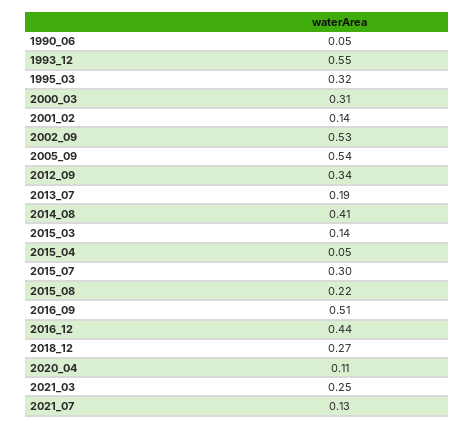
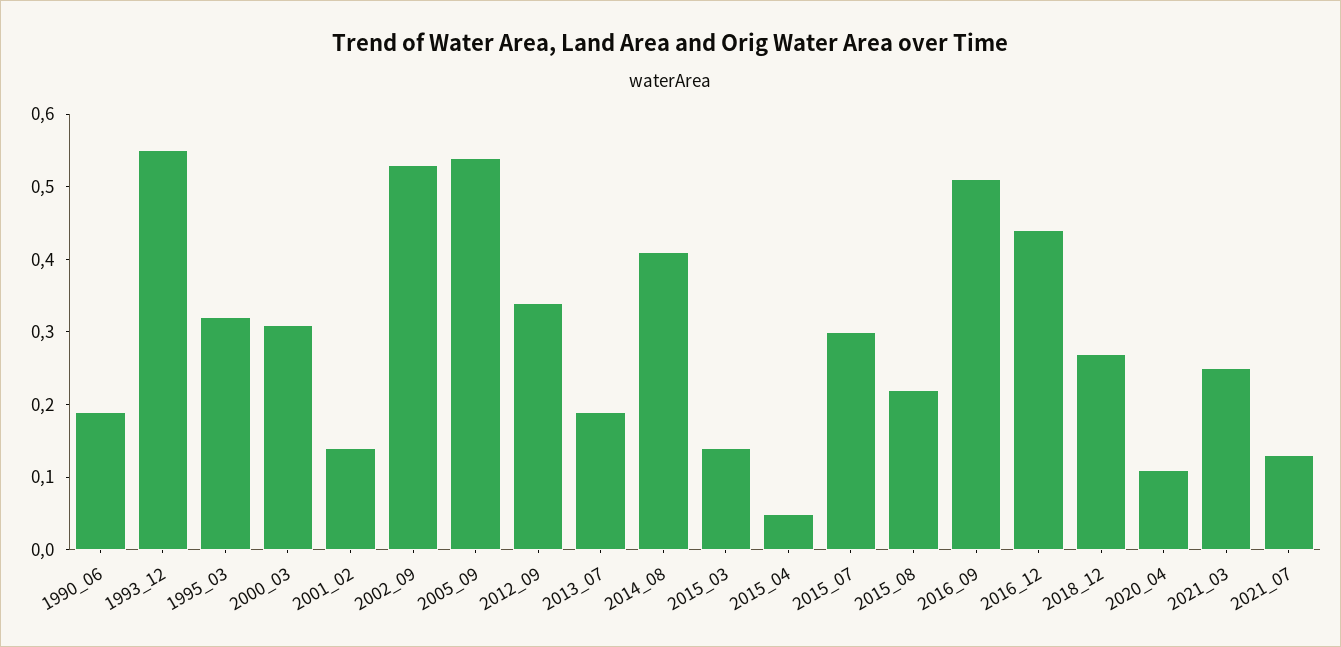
  {
-   "1990_06": 0.05,
+   "1990_06": 0.2,
    "1993_12": 0.55,
    "1995_03": 0.32,
    "2000_03": 0.31,
    "2001_02": 0.14,
    "2002_09": 0.53,
    "2005_09": 0.54,
    "2012_09": 0.34,
    "2013_07": 0.19,
    "2014_08": 0.41,
    "2015_03": 0.14,
    "2015_04": 0.05,
    "2015_07": 0.3,
    "2015_08": 0.22,
    "2016_09": 0.51,
    "2016_12": 0.44,
    "2018_12": 0.27,
    "2020_04": 0.11,
    "2021_03": 0.25,
    "2021_07": 0.13
  }

